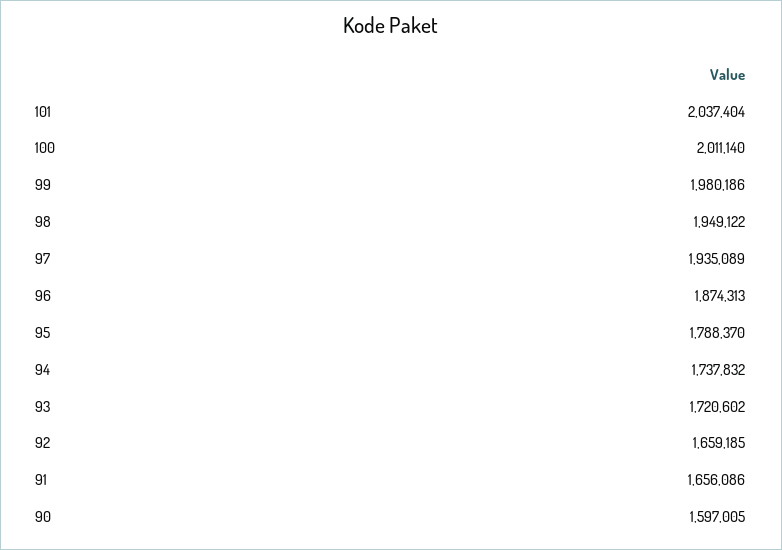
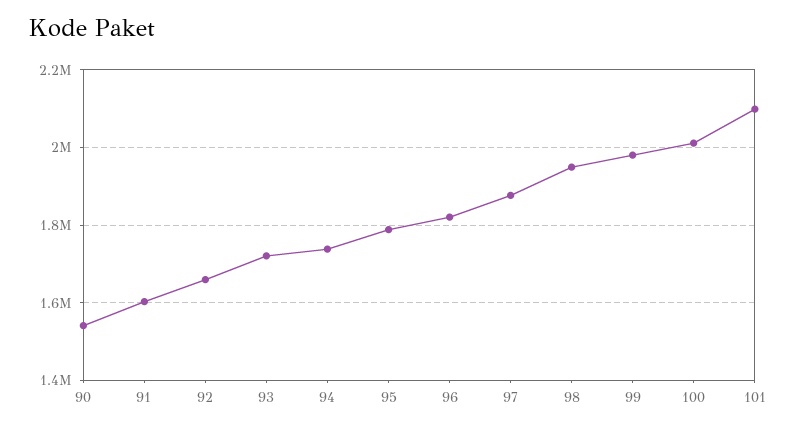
  {
-   "101": 2037404,
+   "101": 2100000,
    "100": 2011140,
    "99": 1980186,
    "98": 1949122,
-   "97": 1935089,
+   "97": 1880000,
-   "96": 1874313,
+   "96": 1820000,
    "95": 1788370,
    "94": 1737832,
    "93": 1720602,
    "92": 1659185,
-   "91": 1656086,
+   "91": 1600000,
-   "90": 1597005
+   "90": 1540000
  }

